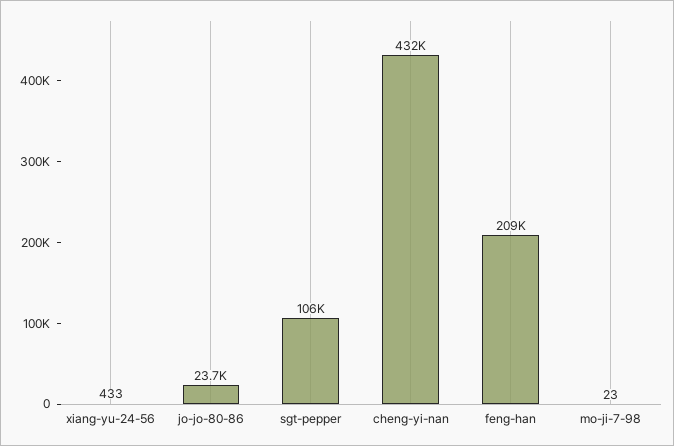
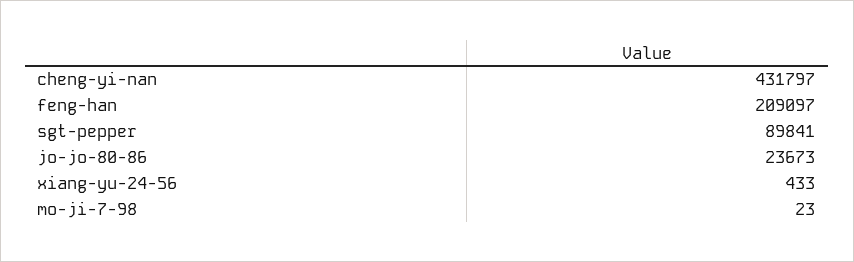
  {
    "xiang-yu-24-56": 433,
    "jo-jo-80-86": 23673,
-   "sgt-pepper": 106000,
+   "sgt-pepper": 89841,
    "cheng-yi-nan": 431797,
    "feng-han": 209097,
    "mo-ji-7-98": 23
  }

